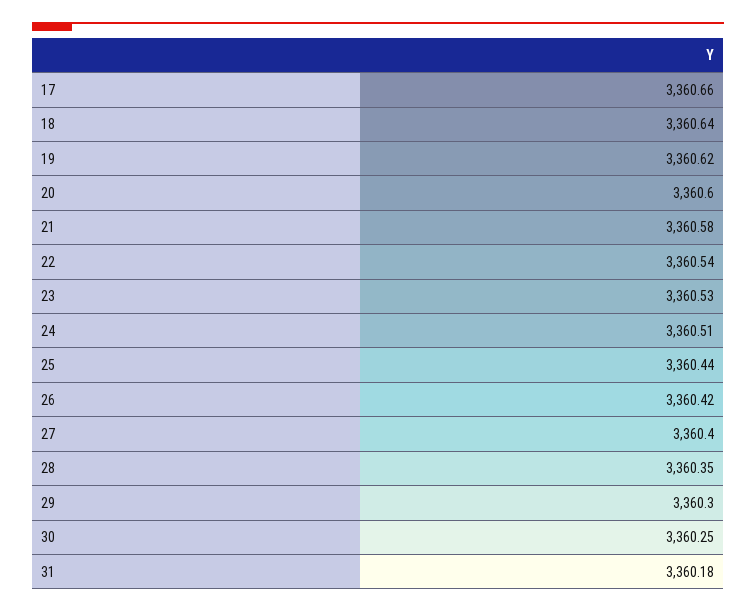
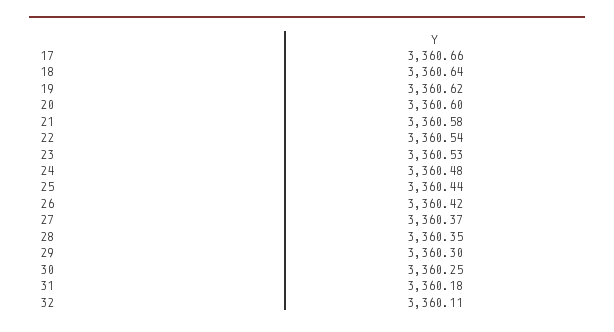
  {
    "17": 3360.66,
    "18": 3360.64,
    "19": 3360.62,
    "20": 3360.6,
    "21": 3360.58,
    "22": 3360.54,
    "23": 3360.53,
-   "24": 3360.51,
+   "24": 3360.48,
    "25": 3360.44,
    "26": 3360.42,
-   "27": 3360.4,
+   "27": 3360.37,
    "28": 3360.35,
    "29": 3360.3,
    "30": 3360.25,
-   "31": 3360.18
+   "31": 3360.18,
+   "32": 3360.11
  }

